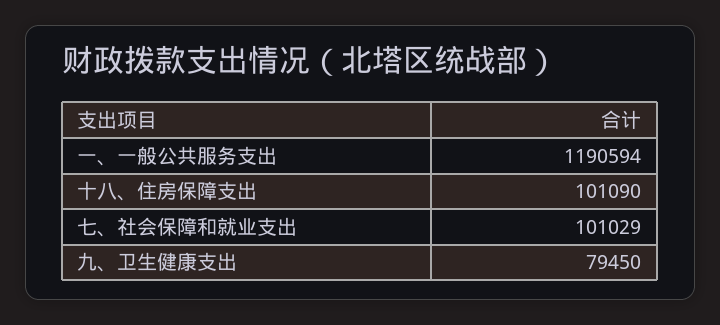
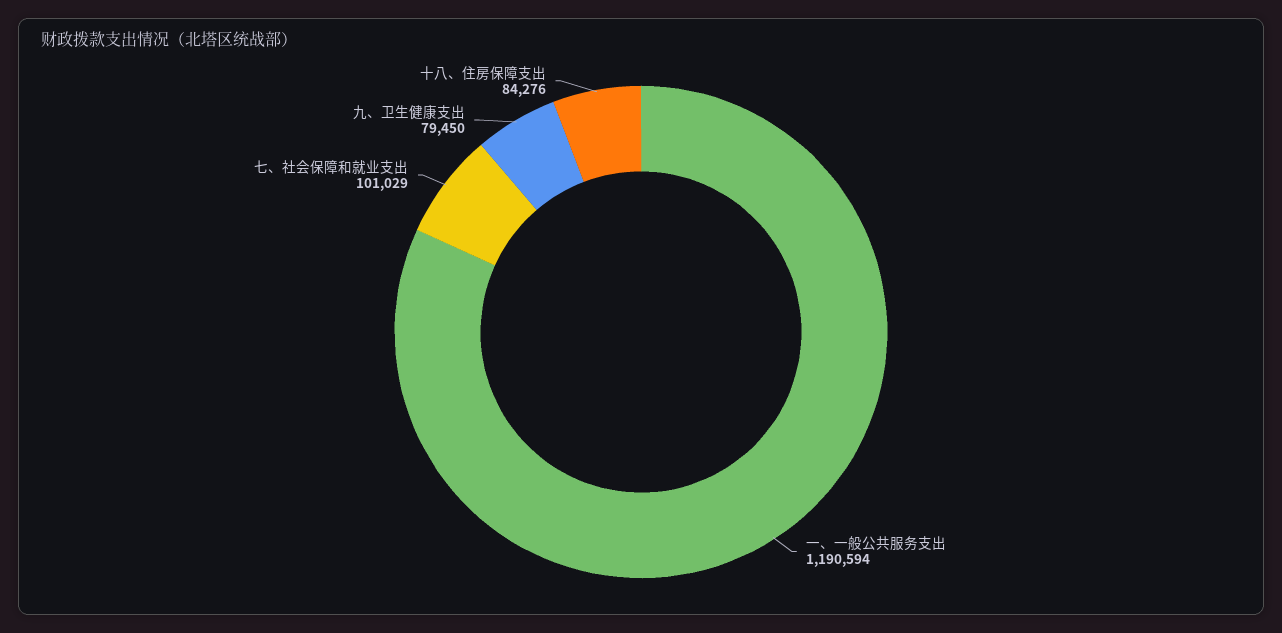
  {
    "一、一般公共服务支出": 1190594,
-   "十八、住房保障支出": 101090,
+   "十八、住房保障支出": 84276,
    "七、社会保障和就业支出": 101029,
    "九、卫生健康支出": 79450
  }

